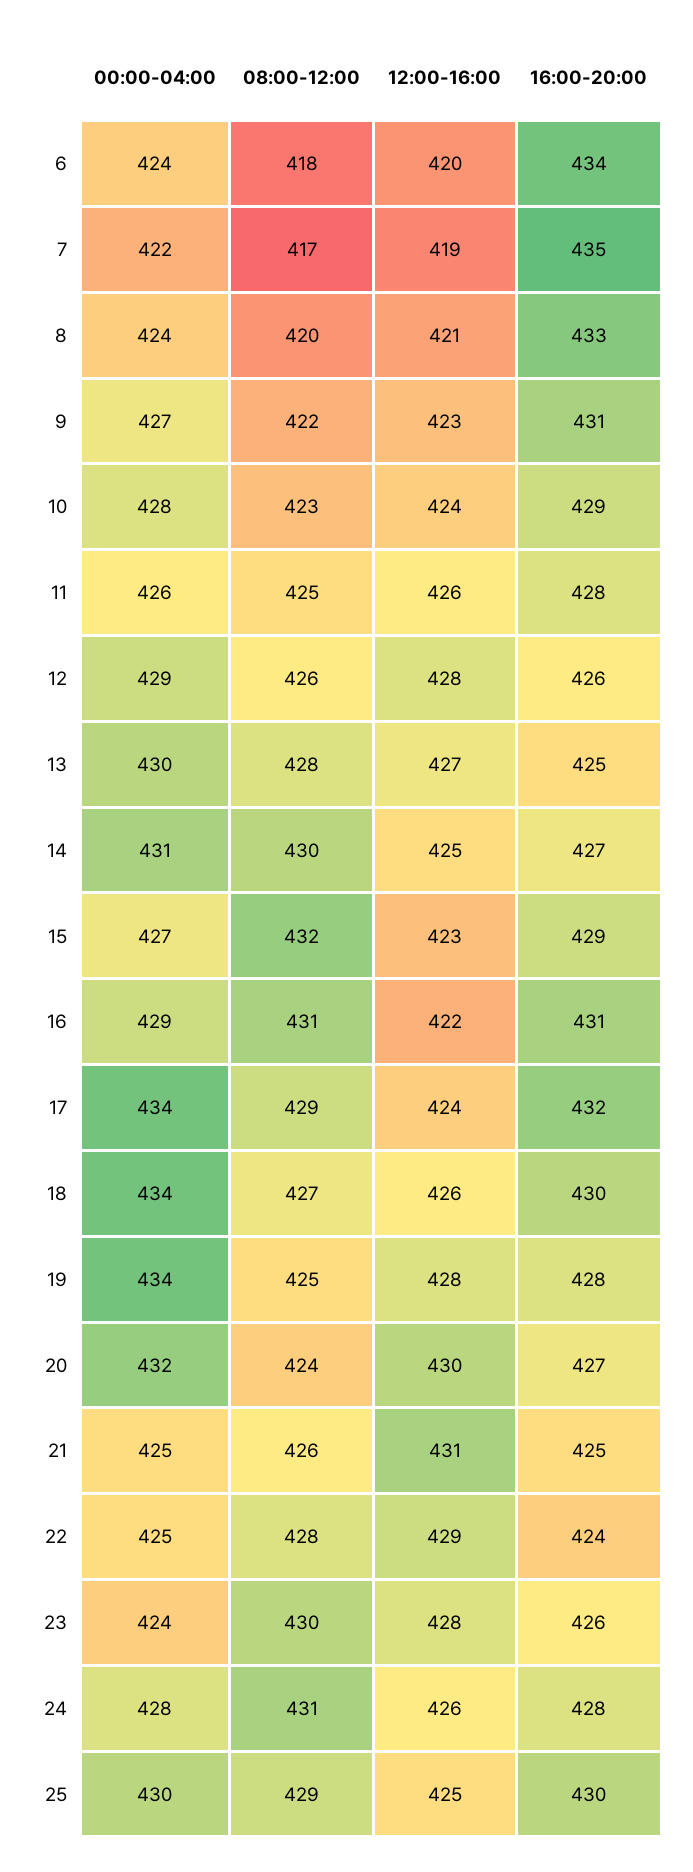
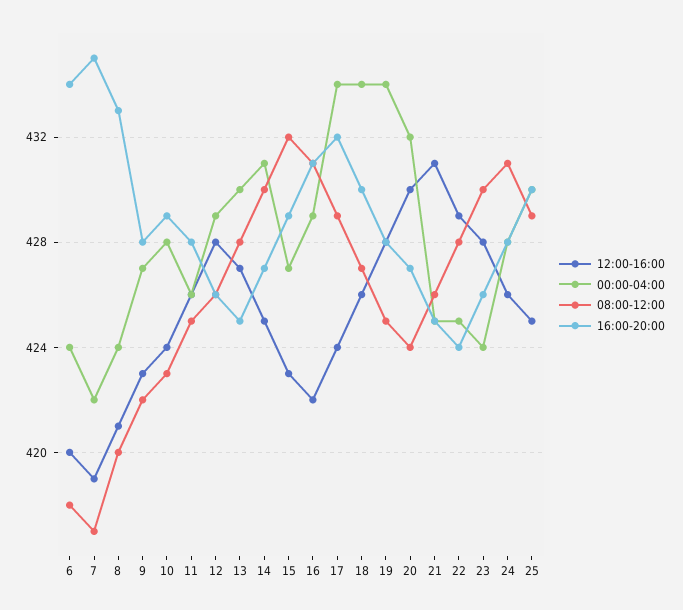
  {
    "00:00-04:00": {
      "6": 424,
      "7": 422,
      "8": 424,
      "9": 427,
      "10": 428,
      "11": 426,
      "12": 429,
      "13": 430,
      "14": 431,
      "15": 427,
      "16": 429,
      "17": 434,
      "18": 434,
      "19": 434,
      "20": 432,
      "21": 425,
      "22": 425,
      "23": 424,
      "24": 428,
      "25": 430
    },
    "08:00-12:00": {
      "6": 418,
      "7": 417,
      "8": 420,
      "9": 422,
      "10": 423,
      "11": 425,
      "12": 426,
      "13": 428,
      "14": 430,
      "15": 432,
      "16": 431,
      "17": 429,
      "18": 427,
      "19": 425,
      "20": 424,
      "21": 426,
      "22": 428,
      "23": 430,
      "24": 431,
      "25": 429
    },
    "12:00-16:00": {
      "6": 420,
      "7": 419,
      "8": 421,
      "9": 423,
      "10": 424,
      "11": 426,
      "12": 428,
      "13": 427,
      "14": 425,
      "15": 423,
      "16": 422,
      "17": 424,
      "18": 426,
      "19": 428,
      "20": 430,
      "21": 431,
      "22": 429,
      "23": 428,
      "24": 426,
      "25": 425
    },
    "16:00-20:00": {
      "6": 434,
      "7": 435,
      "8": 433,
-     "9": 431,
+     "9": 428,
      "10": 429,
      "11": 428,
      "12": 426,
      "13": 425,
      "14": 427,
      "15": 429,
      "16": 431,
      "17": 432,
      "18": 430,
      "19": 428,
      "20": 427,
      "21": 425,
      "22": 424,
      "23": 426,
      "24": 428,
      "25": 430
    }
  }

